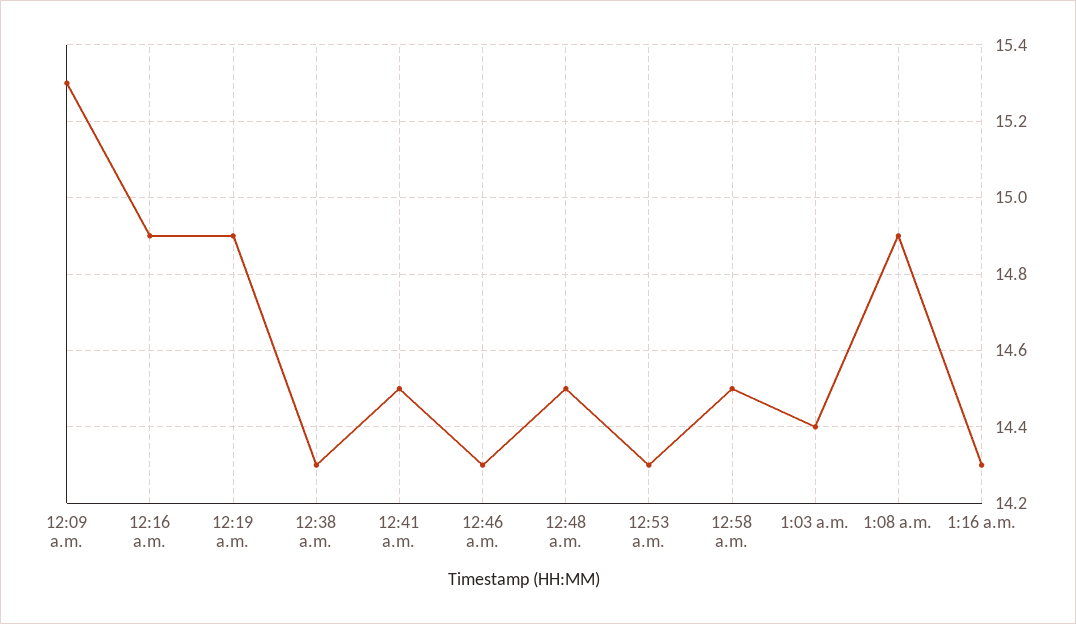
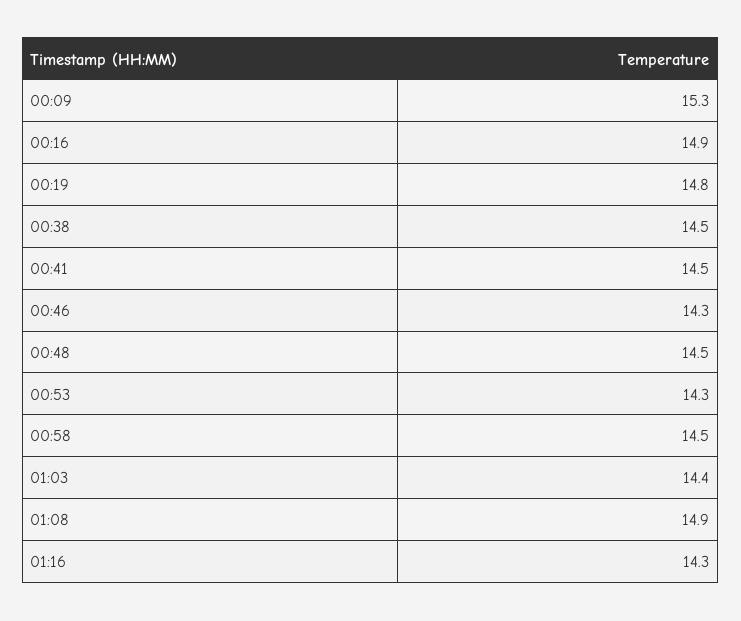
  {
    "12:09 a.m.": 15.3,
    "12:16 a.m.": 14.9,
-   "12:19 a.m.": 14.9,
+   "12:19 a.m.": 14.8,
-   "12:38 a.m.": 14.3,
+   "12:38 a.m.": 14.5,
    "12:41 a.m.": 14.5,
    "12:46 a.m.": 14.3,
    "12:48 a.m.": 14.5,
    "12:53 a.m.": 14.3,
    "12:58 a.m.": 14.5,
    "1:03 a.m.": 14.4,
    "1:08 a.m.": 14.9,
    "1:16 a.m.": 14.3
  }

